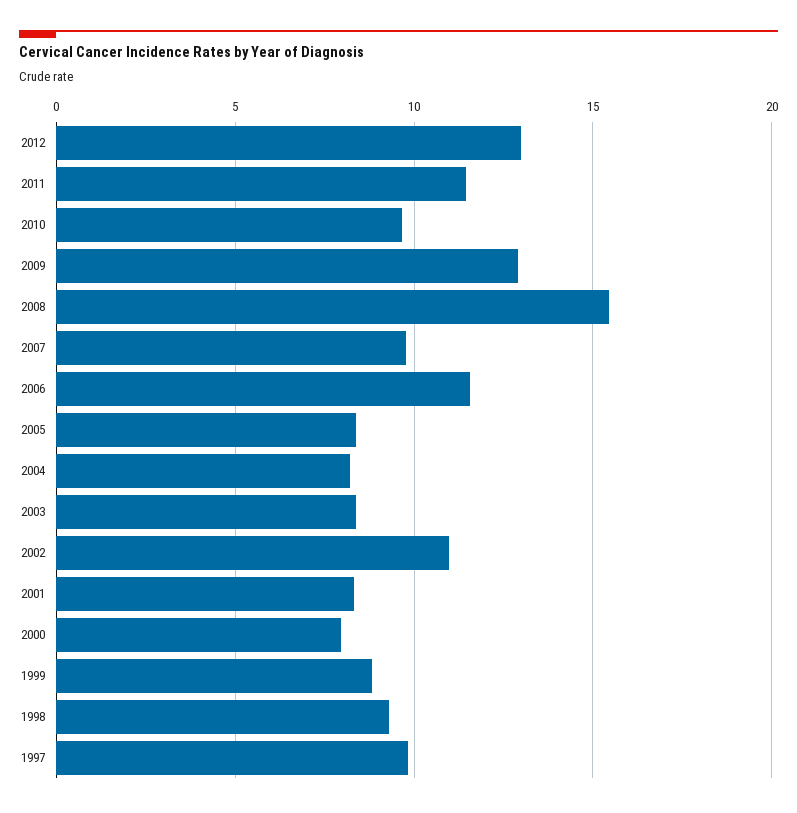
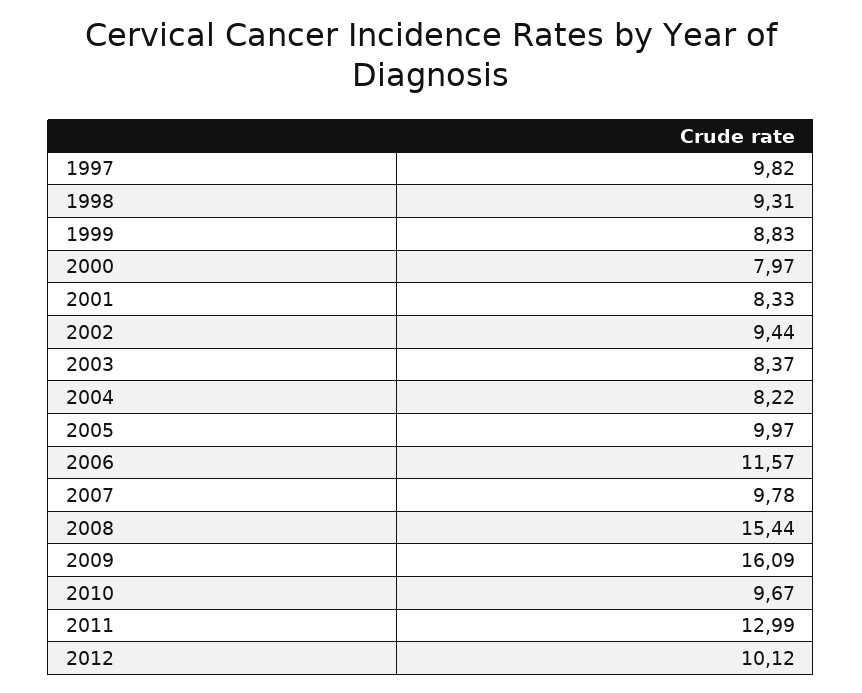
  {
-   "2012": 13,
+   "2012": 10.12,
-   "2011": 11.5,
+   "2011": 12.99,
    "2010": 9.67,
-   "2009": 13,
+   "2009": 16.09,
    "2008": 15.44,
    "2007": 9.78,
    "2006": 11.57,
-   "2005": 8.5,
+   "2005": 9.97,
    "2004": 8.22,
    "2003": 8.37,
-   "2002": 11,
+   "2002": 9.44,
    "2001": 8.33,
    "2000": 7.97,
    "1999": 8.83,
    "1998": 9.31,
    "1997": 9.82
  }

